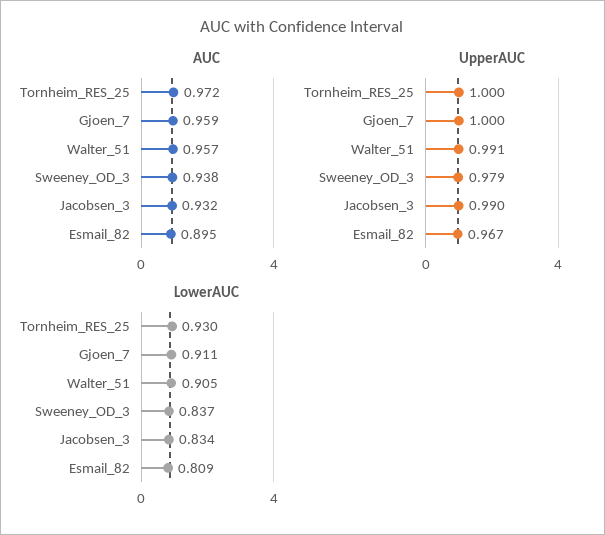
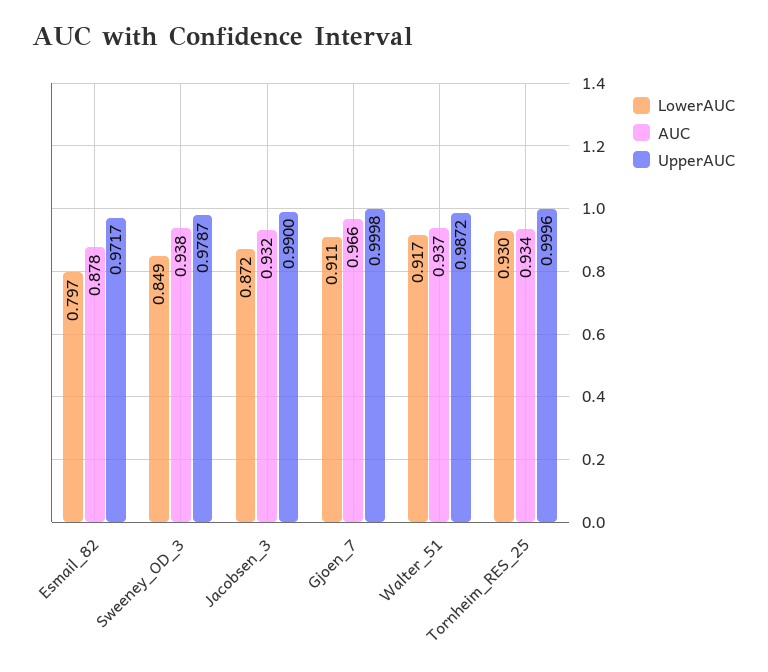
  {
    "AUC": {
-     "Tornheim_RES_25": 0.972,
+     "Tornheim_RES_25": 0.934,
-     "Gjoen_7": 0.959,
+     "Gjoen_7": 0.966,
-     "Walter_51": 0.957,
+     "Walter_51": 0.937,
      "Sweeney_OD_3": 0.938,
      "Jacobsen_3": 0.932,
-     "Esmail_82": 0.895
+     "Esmail_82": 0.878
    },
    "UpperAUC": {
      "Tornheim_RES_25": 0.9996,
      "Gjoen_7": 0.9998,
-     "Walter_51": 0.991,
+     "Walter_51": 0.9872,
      "Sweeney_OD_3": 0.9787,
      "Jacobsen_3": 0.99,
-     "Esmail_82": 0.967
+     "Esmail_82": 0.9717
    },
    "LowerAUC": {
      "Tornheim_RES_25": 0.93,
      "Gjoen_7": 0.911,
-     "Walter_51": 0.905,
+     "Walter_51": 0.917,
-     "Sweeney_OD_3": 0.837,
+     "Sweeney_OD_3": 0.849,
-     "Jacobsen_3": 0.834,
+     "Jacobsen_3": 0.872,
-     "Esmail_82": 0.809
+     "Esmail_82": 0.797
    }
  }

